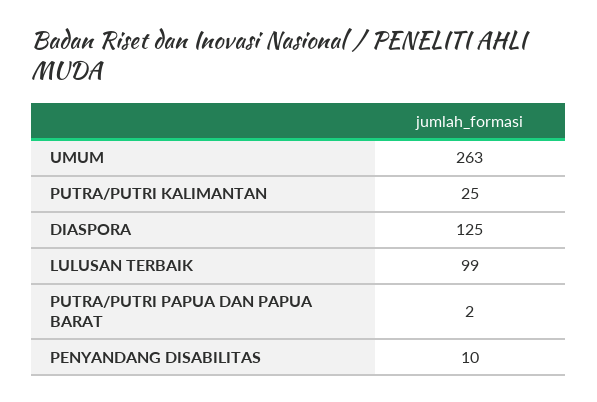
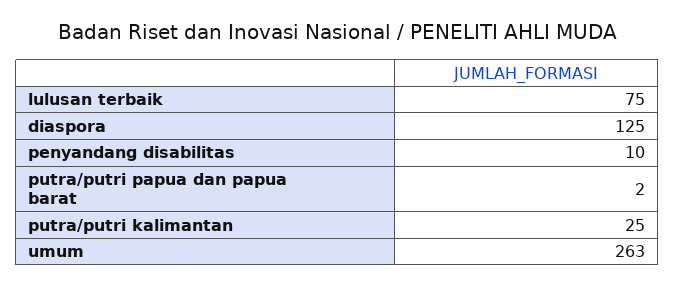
  {
    "UMUM": 263,
    "PUTRA/PUTRI KALIMANTAN": 25,
    "DIASPORA": 125,
-   "LULUSAN TERBAIK": 99,
+   "LULUSAN TERBAIK": 75,
    "PUTRA/PUTRI PAPUA DAN PAPUA BARAT": 2,
    "PENYANDANG DISABILITAS": 10
  }

